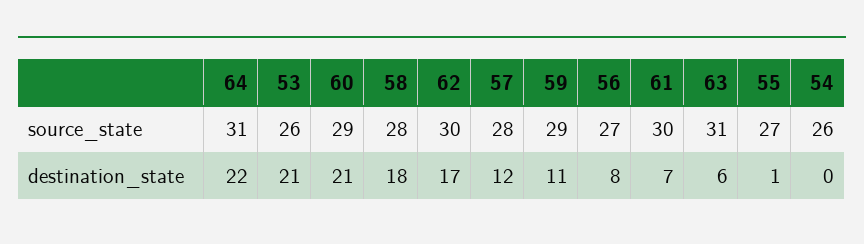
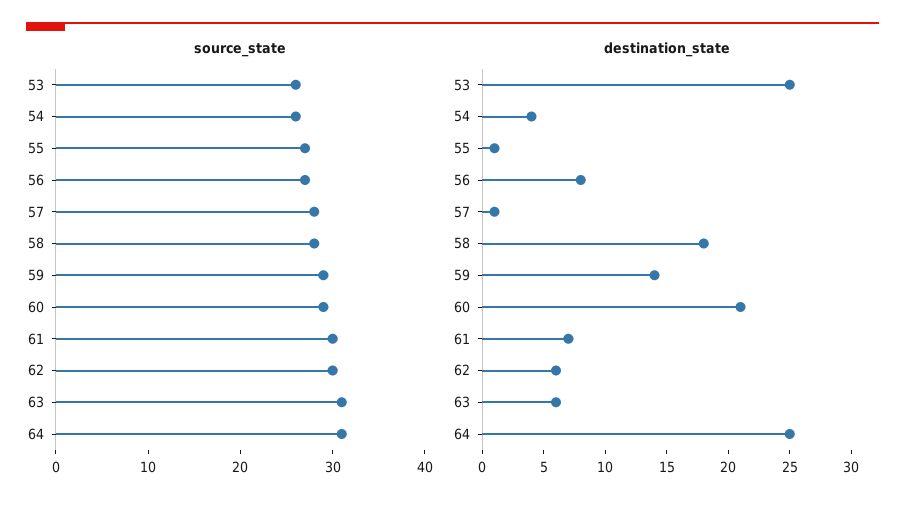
  {
    "source_state": {
      "64": 31,
      "53": 26,
      "60": 29,
      "58": 28,
      "62": 30,
      "57": 28,
      "59": 29,
      "56": 27,
      "61": 30,
      "63": 31,
      "55": 27,
      "54": 26
    },
    "destination_state": {
-     "64": 22,
+     "64": 25,
-     "53": 21,
+     "53": 25,
      "60": 21,
      "58": 18,
-     "62": 17,
+     "62": 6,
-     "57": 12,
+     "57": 1,
-     "59": 11,
+     "59": 14,
      "56": 8,
      "61": 7,
      "63": 6,
      "55": 1,
-     "54": 0
+     "54": 4
    }
  }

